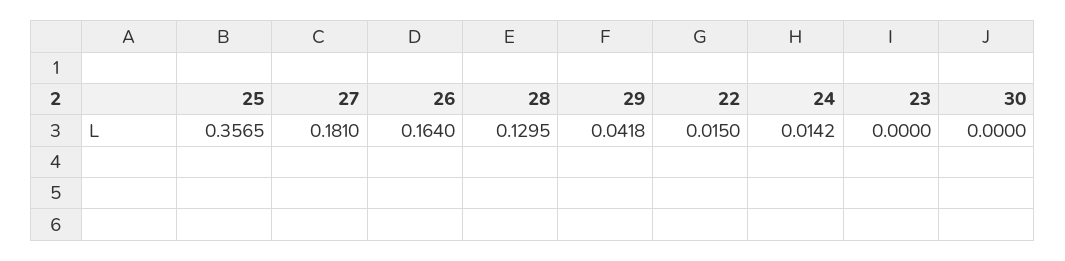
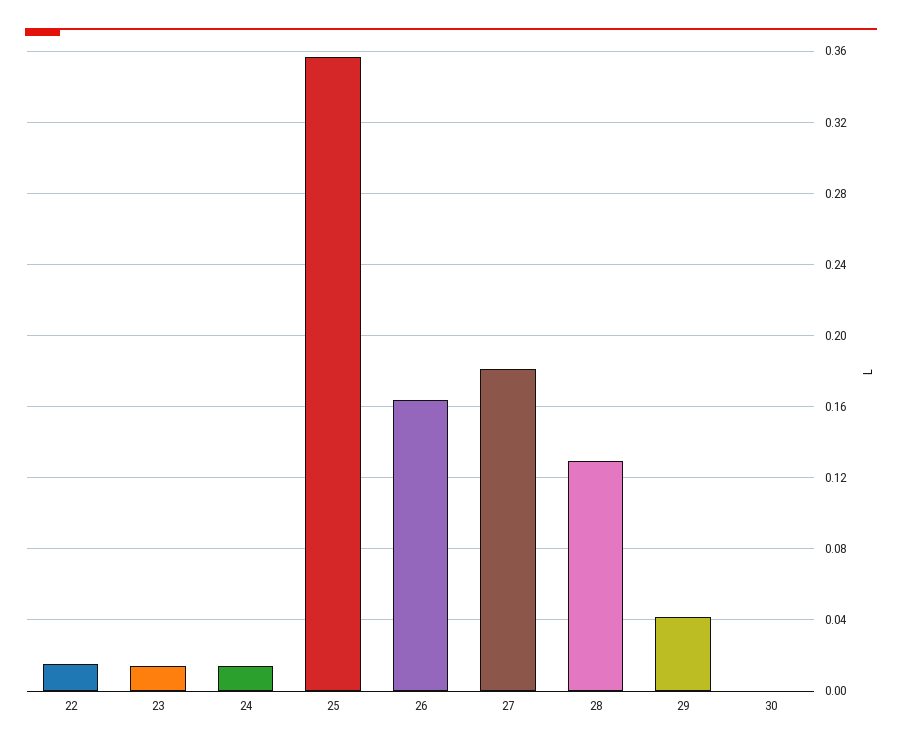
  {
    "25": 0.3565,
    "27": 0.181,
    "26": 0.164,
    "28": 0.1295,
    "29": 0.0418,
    "22": 0.015,
    "24": 0.0142,
-   "23": 0,
+   "23": 0.015,
    "30": 0
  }

